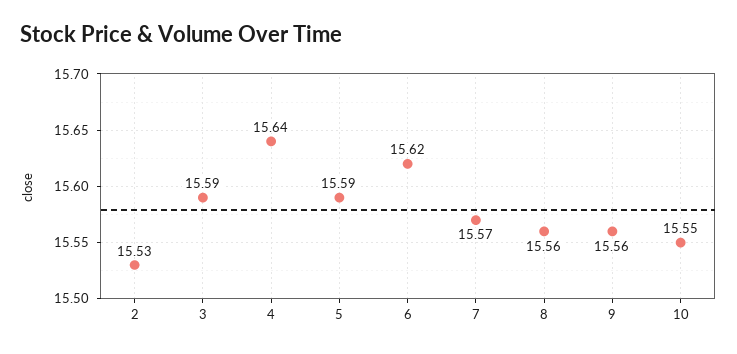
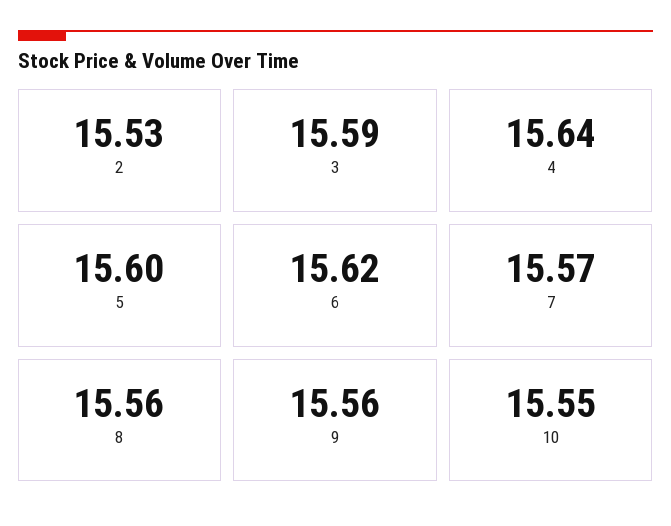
  {
    "2": 15.53,
    "3": 15.59,
    "4": 15.64,
-   "5": 15.59,
+   "5": 15.6,
    "6": 15.62,
    "7": 15.57,
    "8": 15.56,
    "9": 15.56,
    "10": 15.55
  }

